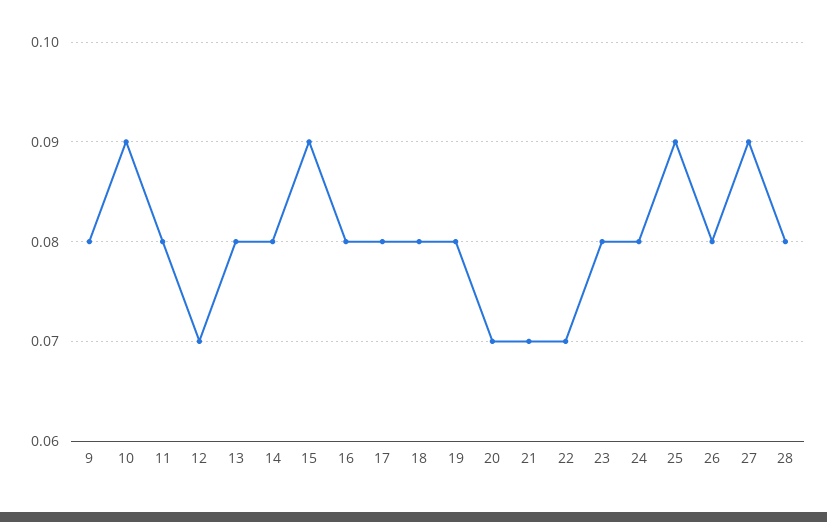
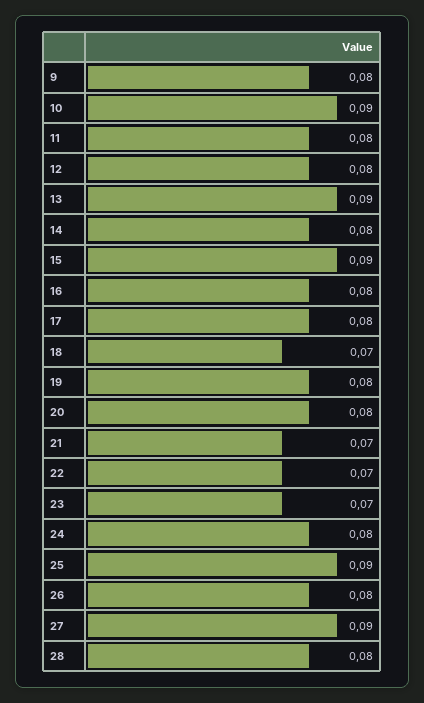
  {
    "9": 0.08,
    "10": 0.09,
    "11": 0.08,
-   "12": 0.07,
+   "12": 0.08,
-   "13": 0.08,
+   "13": 0.09,
    "14": 0.08,
    "15": 0.09,
    "16": 0.08,
    "17": 0.08,
-   "18": 0.08,
+   "18": 0.07,
    "19": 0.08,
-   "20": 0.07,
+   "20": 0.08,
    "21": 0.07,
    "22": 0.07,
-   "23": 0.08,
+   "23": 0.07,
    "24": 0.08,
    "25": 0.09,
    "26": 0.08,
    "27": 0.09,
    "28": 0.08
  }

